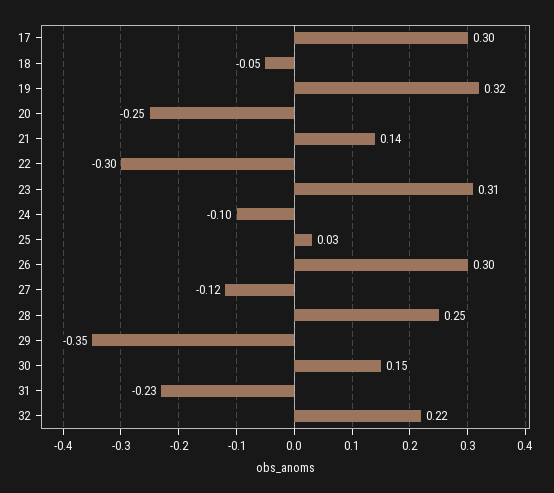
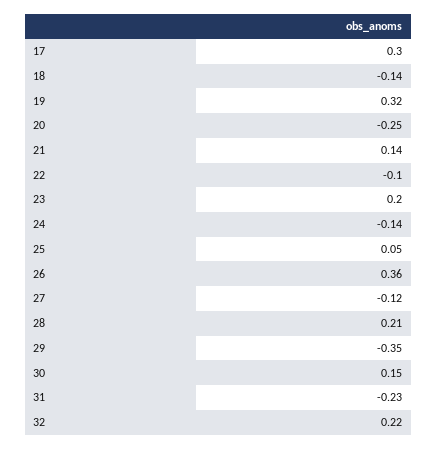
  {
    "17": 0.3,
-   "18": -0.05,
+   "18": -0.14,
    "19": 0.32,
    "20": -0.25,
    "21": 0.14,
-   "22": -0.3,
+   "22": -0.1,
-   "23": 0.31,
+   "23": 0.2,
-   "24": -0.1,
+   "24": -0.14,
-   "25": 0.03,
+   "25": 0.05,
-   "26": 0.3,
+   "26": 0.36,
    "27": -0.12,
-   "28": 0.25,
+   "28": 0.21,
    "29": -0.35,
    "30": 0.15,
    "31": -0.23,
    "32": 0.22
  }

